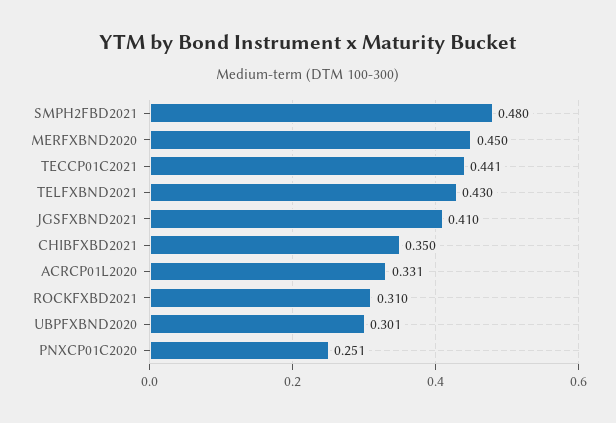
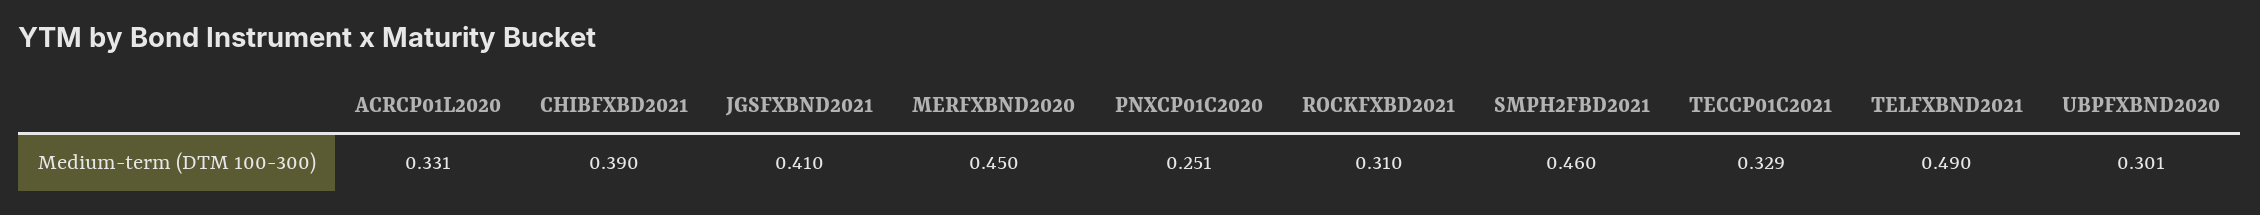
  {
-   "SMPH2FBD2021": 0.48,
+   "SMPH2FBD2021": 0.46,
    "MERFXBND2020": 0.45,
-   "TECCP01C2021": 0.441,
+   "TECCP01C2021": 0.329,
-   "TELFXBND2021": 0.43,
+   "TELFXBND2021": 0.49,
    "JGSFXBND2021": 0.41,
-   "CHIBFXBD2021": 0.35,
+   "CHIBFXBD2021": 0.39,
    "ACRCP01L2020": 0.331,
    "ROCKFXBD2021": 0.31,
    "UBPFXBND2020": 0.301,
    "PNXCP01C2020": 0.251
  }

